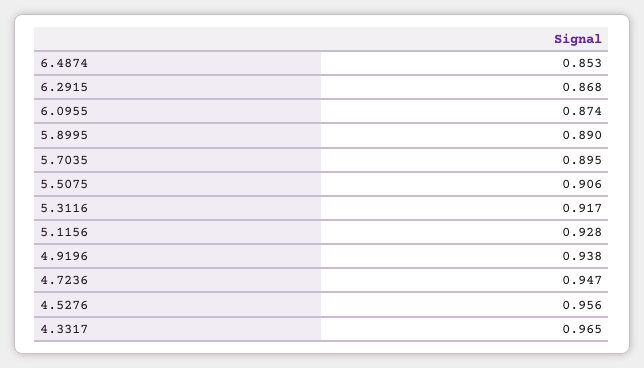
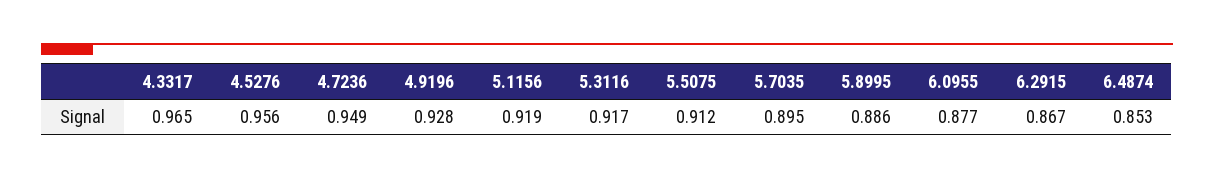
  {
    "6.4874": 0.853,
-   "6.2915": 0.868,
+   "6.2915": 0.867,
-   "6.0955": 0.874,
+   "6.0955": 0.877,
-   "5.8995": 0.89,
+   "5.8995": 0.886,
    "5.7035": 0.895,
-   "5.5075": 0.906,
+   "5.5075": 0.912,
    "5.3116": 0.917,
-   "5.1156": 0.928,
+   "5.1156": 0.919,
-   "4.9196": 0.938,
+   "4.9196": 0.928,
-   "4.7236": 0.947,
+   "4.7236": 0.949,
    "4.5276": 0.956,
    "4.3317": 0.965
  }

